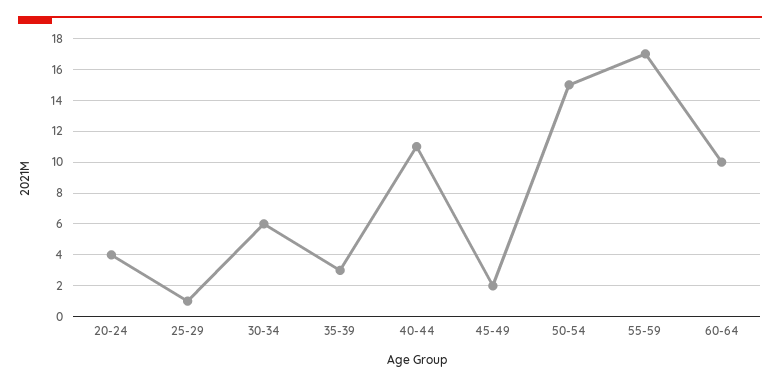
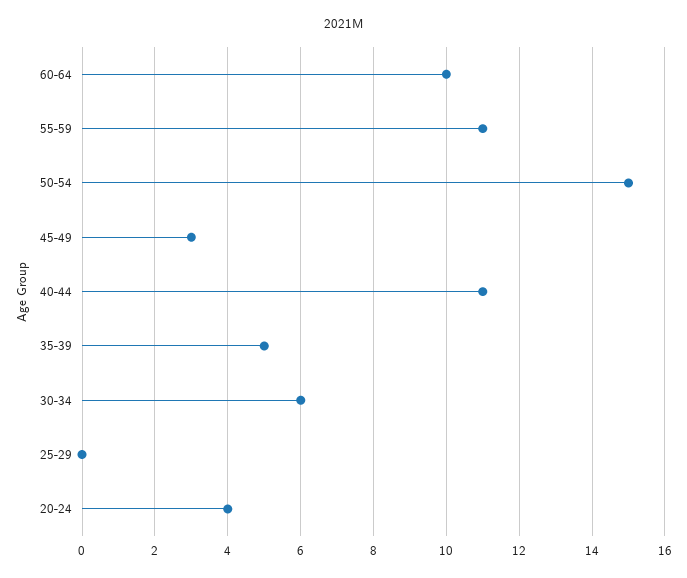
  {
    "20-24": 4,
-   "25-29": 1,
+   "25-29": 0,
    "30-34": 6,
-   "35-39": 3,
+   "35-39": 5,
    "40-44": 11,
-   "45-49": 2,
+   "45-49": 3,
    "50-54": 15,
-   "55-59": 17,
+   "55-59": 11,
    "60-64": 10
  }

